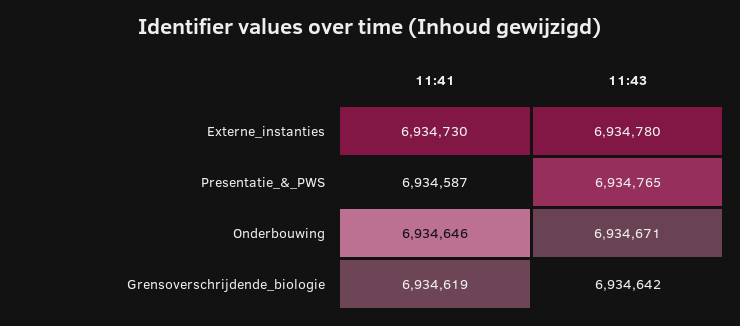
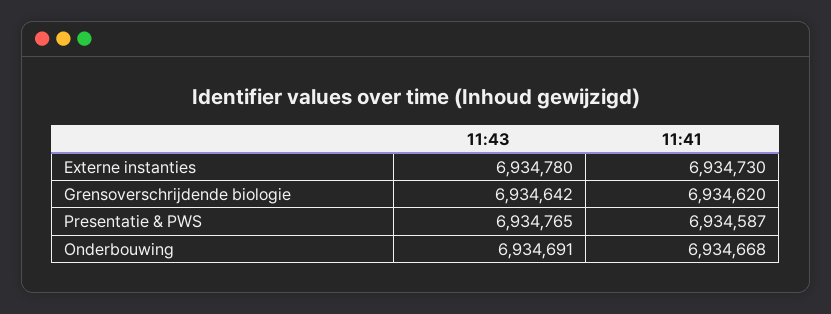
  {
    "11:41": {
      "Externe_instanties": 6934730,
      "Presentatie_&_PWS": 6934587,
-     "Onderbouwing": 6934646,
+     "Onderbouwing": 6934668,
-     "Grensoverschrijdende_biologie": 6934619
+     "Grensoverschrijdende_biologie": 6934620
    },
    "11:43": {
      "Externe_instanties": 6934780,
      "Presentatie_&_PWS": 6934765,
-     "Onderbouwing": 6934671,
+     "Onderbouwing": 6934691,
      "Grensoverschrijdende_biologie": 6934642
    }
  }

